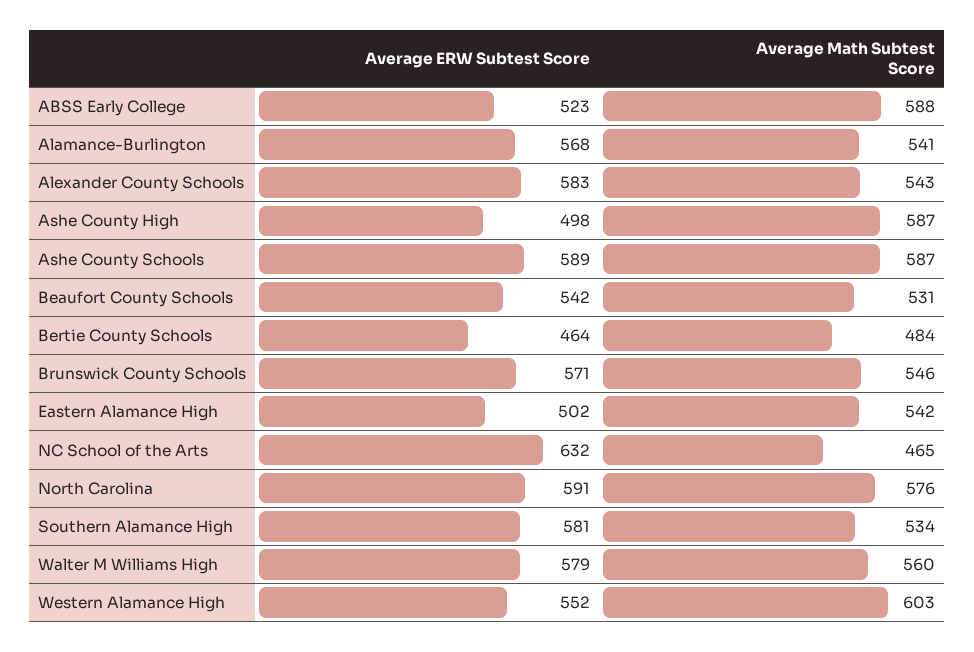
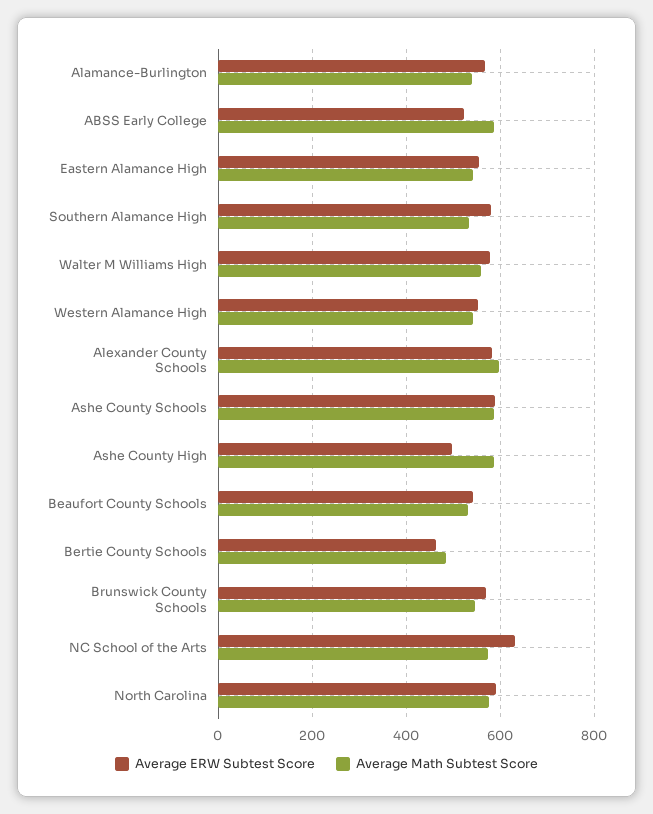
  {
    "Average ERW Subtest Score": {
      "ABSS Early College": 523,
      "Alamance-Burlington": 568,
      "Alexander County Schools": 583,
      "Ashe County High": 498,
      "Ashe County Schools": 589,
      "Beaufort County Schools": 542,
      "Bertie County Schools": 464,
      "Brunswick County Schools": 571,
-     "Eastern Alamance High": 502,
+     "Eastern Alamance High": 560,
      "NC School of the Arts": 632,
      "North Carolina": 591,
      "Southern Alamance High": 581,
      "Walter M Williams High": 579,
      "Western Alamance High": 552
    },
    "Average Math Subtest Score": {
      "ABSS Early College": 588,
      "Alamance-Burlington": 541,
-     "Alexander County Schools": 543,
+     "Alexander County Schools": 600,
      "Ashe County High": 587,
      "Ashe County Schools": 587,
      "Beaufort County Schools": 531,
      "Bertie County Schools": 484,
      "Brunswick County Schools": 546,
      "Eastern Alamance High": 542,
-     "NC School of the Arts": 465,
+     "NC School of the Arts": 580,
      "North Carolina": 576,
      "Southern Alamance High": 534,
      "Walter M Williams High": 560,
-     "Western Alamance High": 603
+     "Western Alamance High": 540
    }
  }

